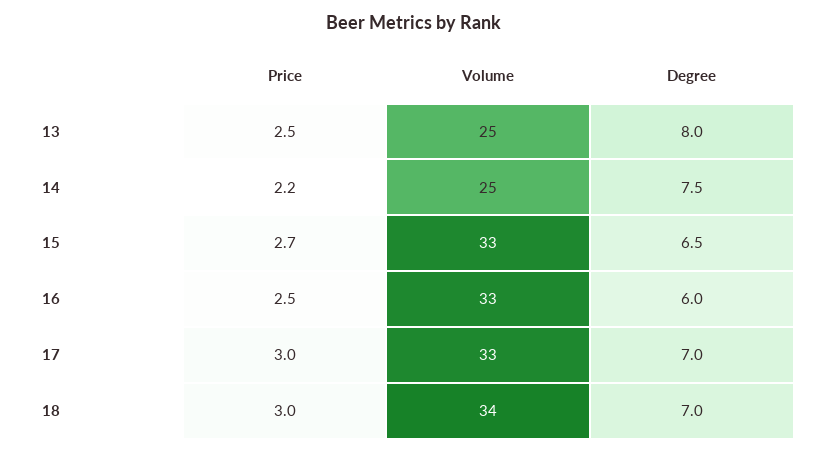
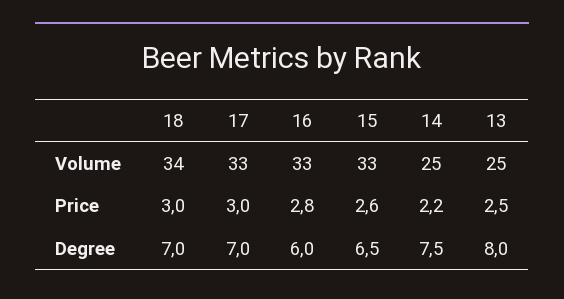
  {
    "Price": {
      "13": 2.5,
      "14": 2.2,
-     "15": 2.7,
+     "15": 2.6,
-     "16": 2.5,
+     "16": 2.8,
      "17": 3,
      "18": 3
    },
    "Volume": {
      "13": 25,
      "14": 25,
      "15": 33,
      "16": 33,
      "17": 33,
      "18": 34
    },
    "Degree": {
      "13": 8,
      "14": 7.5,
      "15": 6.5,
      "16": 6,
      "17": 7,
      "18": 7
    }
  }

